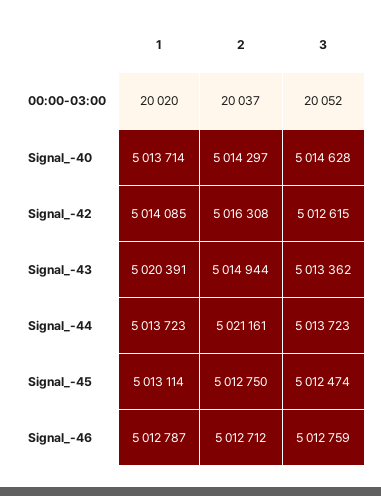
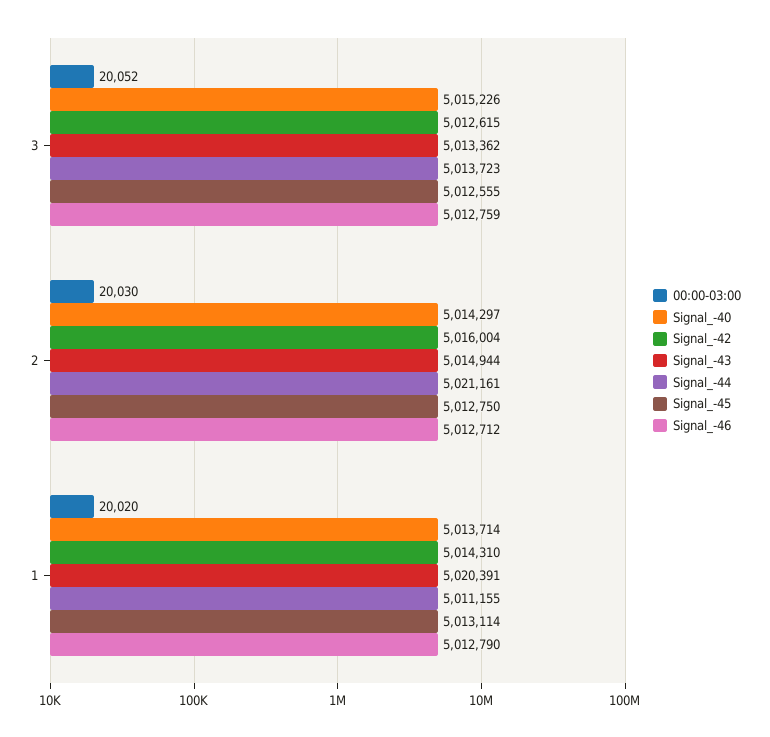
  {
    "00:00-03:00": {
      "1": 20020,
-     "2": 20037,
+     "2": 20030,
      "3": 20052
    },
    "Signal_-40": {
      "1": 5013714,
      "2": 5014297,
-     "3": 5014628
+     "3": 5015226
    },
    "Signal_-42": {
-     "1": 5014085,
+     "1": 5014310,
-     "2": 5016308,
+     "2": 5016004,
      "3": 5012615
    },
    "Signal_-43": {
      "1": 5020391,
      "2": 5014944,
      "3": 5013362
    },
    "Signal_-44": {
-     "1": 5013723,
+     "1": 5011155,
      "2": 5021161,
      "3": 5013723
    },
    "Signal_-45": {
      "1": 5013114,
      "2": 5012750,
-     "3": 5012474
+     "3": 5012555
    },
    "Signal_-46": {
-     "1": 5012787,
+     "1": 5012790,
      "2": 5012712,
      "3": 5012759
    }
  }

